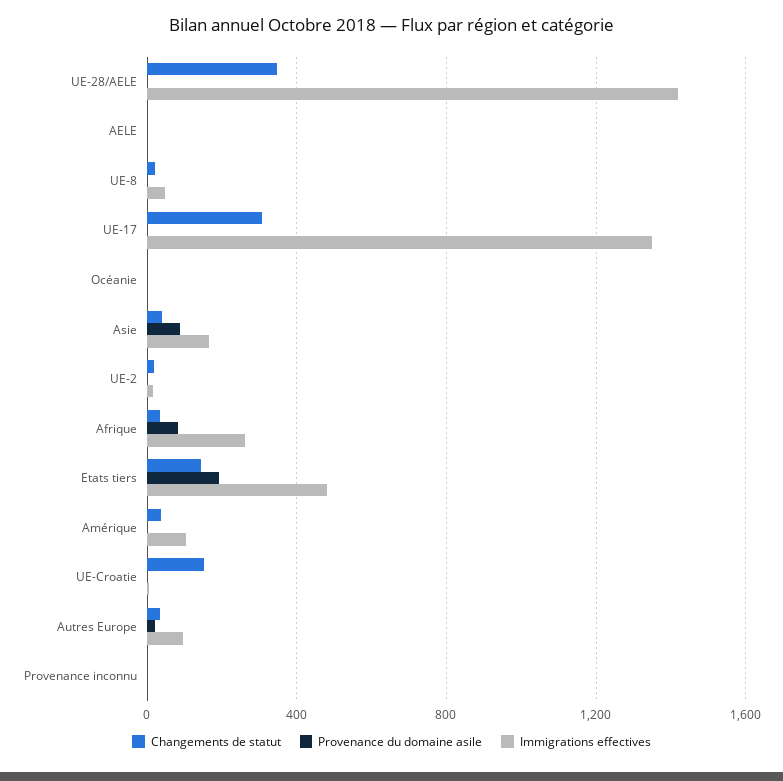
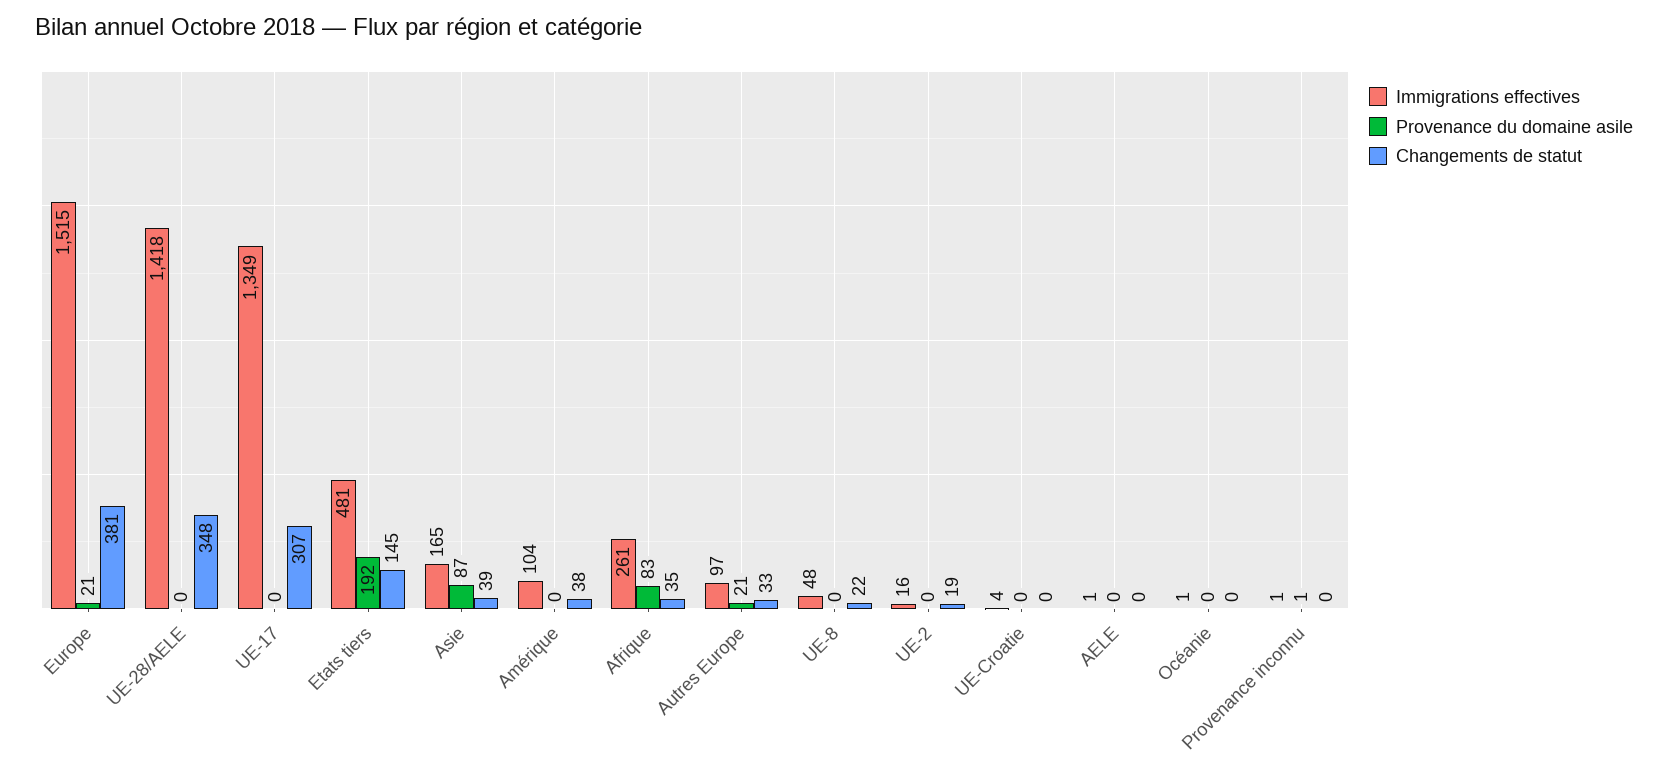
  {
    "Changements de statut": {
      "UE-28/AELE": 348,
      "AELE": 0,
      "UE-8": 22,
      "UE-17": 307,
      "Océanie": 0,
      "Asie": 39,
      "UE-2": 19,
      "Afrique": 35,
      "Etats tiers": 145,
      "Amérique": 38,
-     "UE-Croatie": 150,
+     "UE-Croatie": 0,
      "Autres Europe": 33,
-     "Provenance inconnu": 0
+     "Provenance inconnu": 0,
+     "Europe": 381
    },
    "Provenance du domaine asile": {
      "UE-28/AELE": 0,
      "AELE": 0,
      "UE-8": 0,
      "UE-17": 0,
      "Océanie": 0,
      "Asie": 87,
      "UE-2": 0,
      "Afrique": 83,
      "Etats tiers": 192,
      "Amérique": 0,
      "UE-Croatie": 0,
      "Autres Europe": 21,
-     "Provenance inconnu": 1
+     "Provenance inconnu": 1,
+     "Europe": 21
    },
    "Immigrations effectives": {
      "UE-28/AELE": 1418,
      "AELE": 1,
      "UE-8": 48,
      "UE-17": 1349,
      "Océanie": 1,
      "Asie": 165,
      "UE-2": 16,
      "Afrique": 261,
      "Etats tiers": 481,
      "Amérique": 104,
      "UE-Croatie": 4,
      "Autres Europe": 97,
-     "Provenance inconnu": 1
+     "Provenance inconnu": 1,
+     "Europe": 1515
    }
  }

